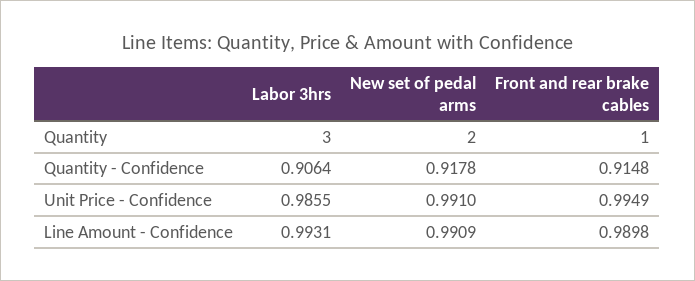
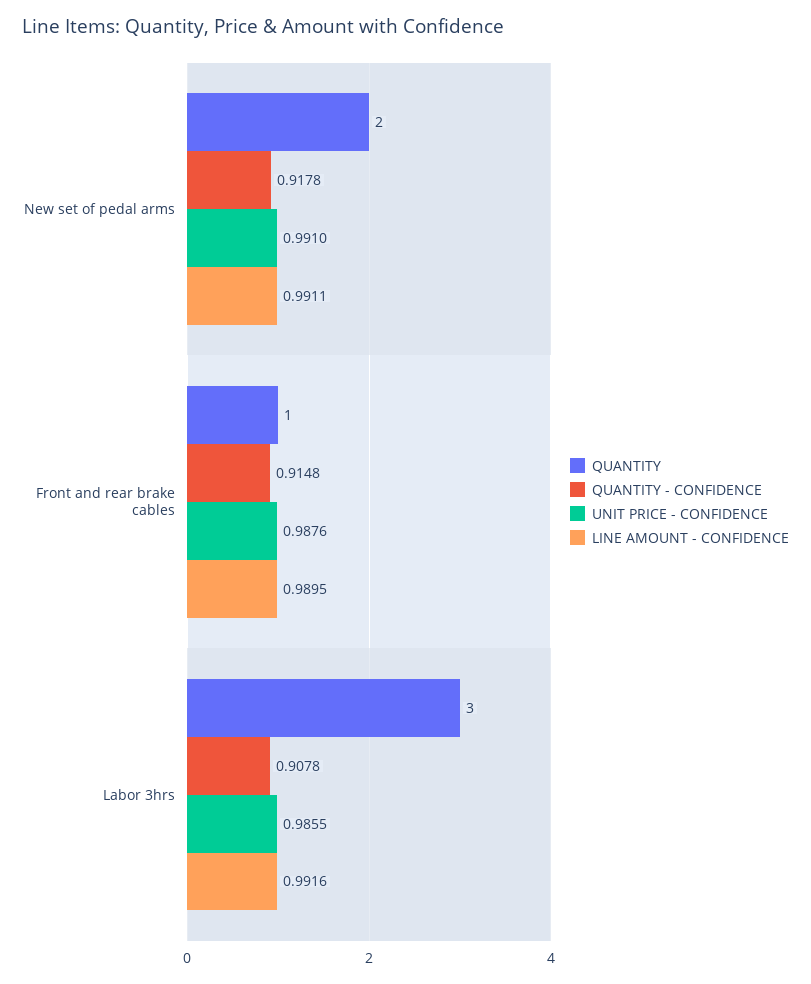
  {
    "Quantity": {
      "Labor 3hrs": 3,
      "New set of pedal arms": 2,
      "Front and rear brake cables": 1
    },
    "Quantity - Confidence": {
-     "Labor 3hrs": 0.9064,
+     "Labor 3hrs": 0.9078,
      "New set of pedal arms": 0.9178,
      "Front and rear brake cables": 0.9148
    },
    "Unit Price - Confidence": {
      "Labor 3hrs": 0.9855,
      "New set of pedal arms": 0.991,
-     "Front and rear brake cables": 0.9949
+     "Front and rear brake cables": 0.9876
    },
    "Line Amount - Confidence": {
-     "Labor 3hrs": 0.9931,
+     "Labor 3hrs": 0.9916,
-     "New set of pedal arms": 0.9909,
+     "New set of pedal arms": 0.9911,
-     "Front and rear brake cables": 0.9898
+     "Front and rear brake cables": 0.9895
    }
  }

